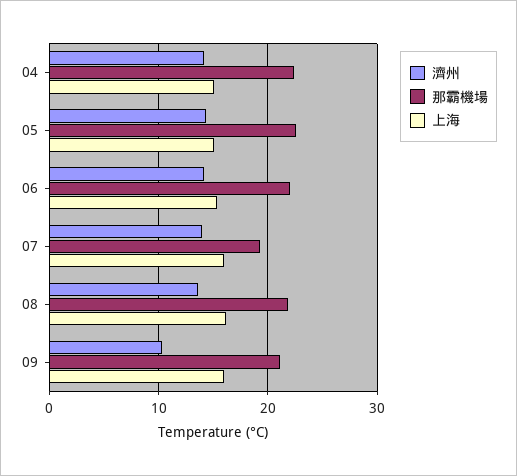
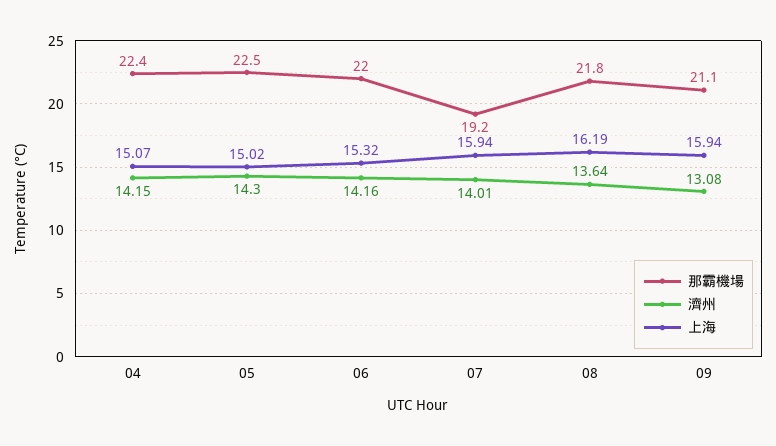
  {
    "濟州": {
      "04": 14.15,
      "05": 14.3,
      "06": 14.16,
      "07": 14.01,
      "08": 13.64,
-     "09": 10
+     "09": 13.08
    },
    "那霸機場": {
      "04": 22.4,
      "05": 22.5,
      "06": 22,
      "07": 19.2,
      "08": 21.8,
      "09": 21.1
    },
    "上海": {
      "04": 15.07,
      "05": 15.02,
      "06": 15.32,
      "07": 15.94,
      "08": 16.19,
      "09": 15.94
    }
  }

